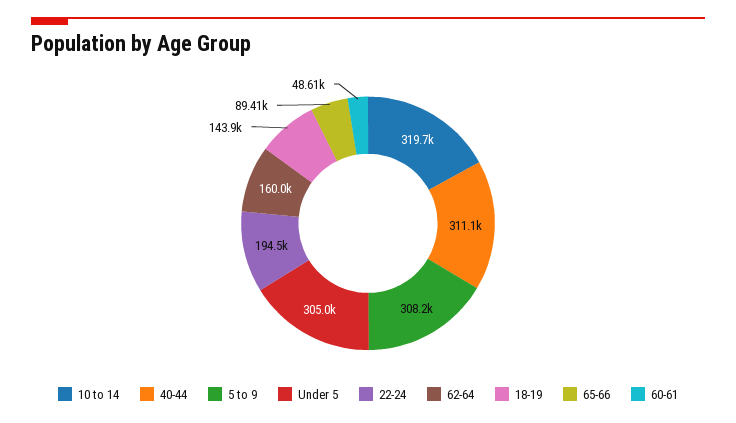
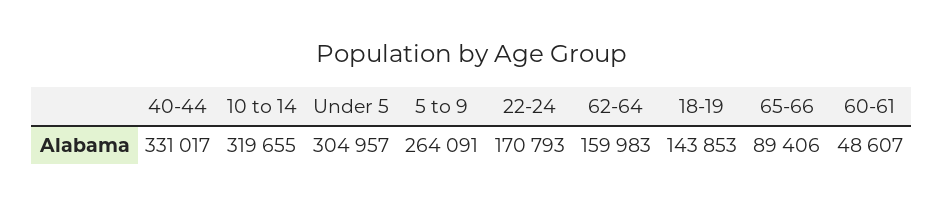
  {
    "10 to 14": 319655,
-   "40-44": 311100,
+   "40-44": 331017,
-   "5 to 9": 308200,
+   "5 to 9": 264091,
    "Under 5": 304957,
-   "22-24": 194500,
+   "22-24": 170793,
    "62-64": 159983,
    "18-19": 143853,
    "65-66": 89406,
    "60-61": 48607
  }

